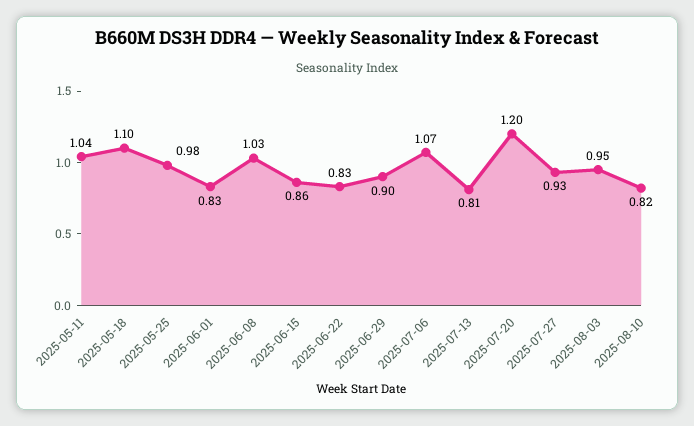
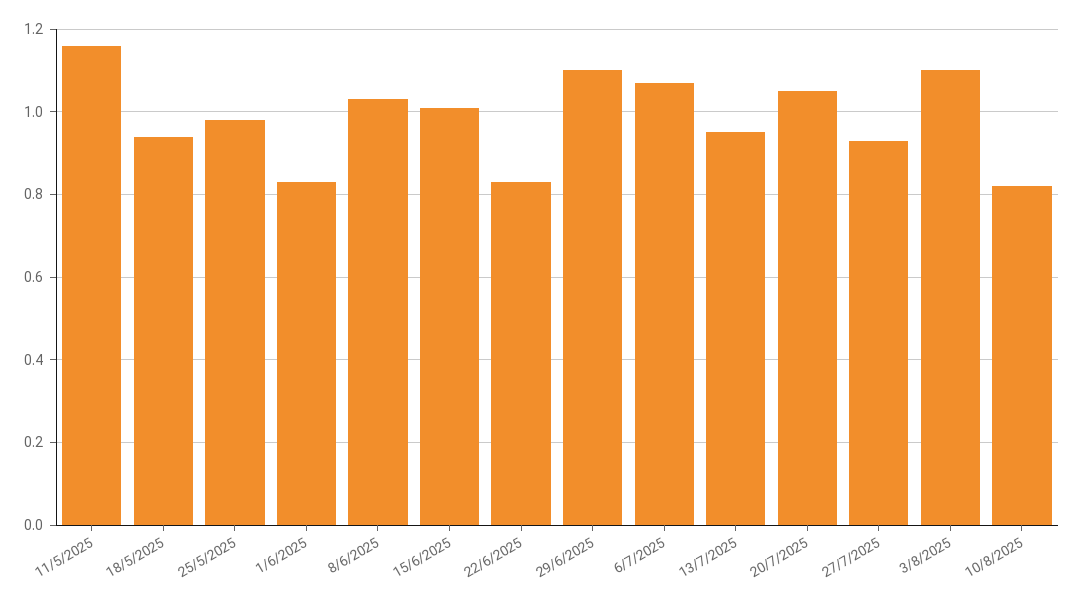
  {
-   "2025-05-11": 1.04,
+   "2025-05-11": 1.15,
-   "2025-05-18": 1.1,
+   "2025-05-18": 0.95,
    "2025-05-25": 0.98,
    "2025-06-01": 0.83,
    "2025-06-08": 1.03,
-   "2025-06-15": 0.86,
+   "2025-06-15": 1,
    "2025-06-22": 0.83,
-   "2025-06-29": 0.9,
+   "2025-06-29": 1.1,
    "2025-07-06": 1.07,
-   "2025-07-13": 0.81,
+   "2025-07-13": 0.95,
-   "2025-07-20": 1.2,
+   "2025-07-20": 1.05,
    "2025-07-27": 0.93,
-   "2025-08-03": 0.95,
+   "2025-08-03": 1.1,
    "2025-08-10": 0.82
  }

